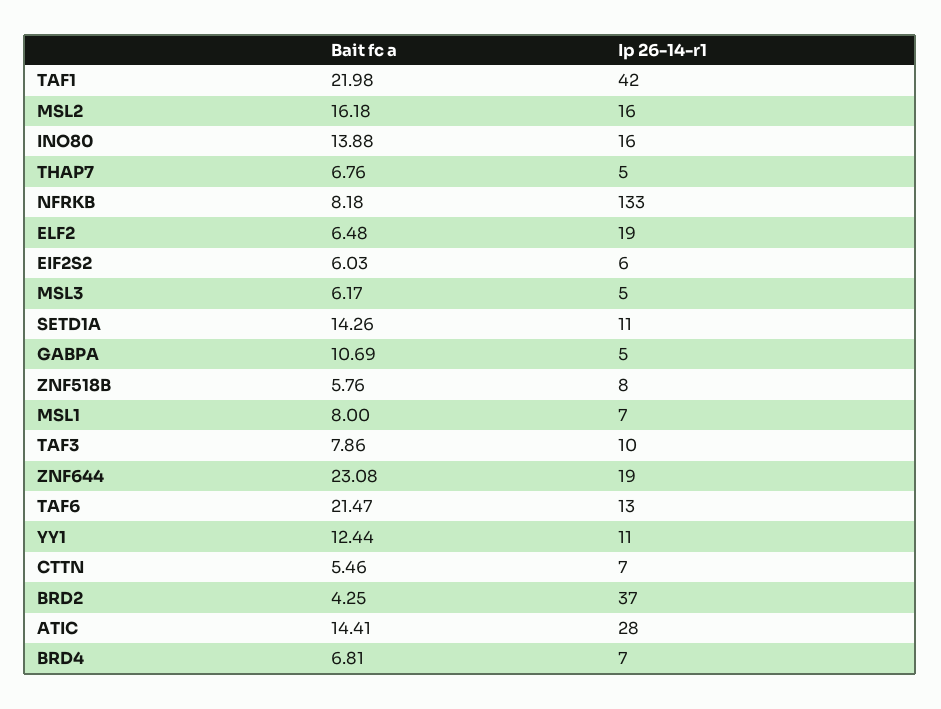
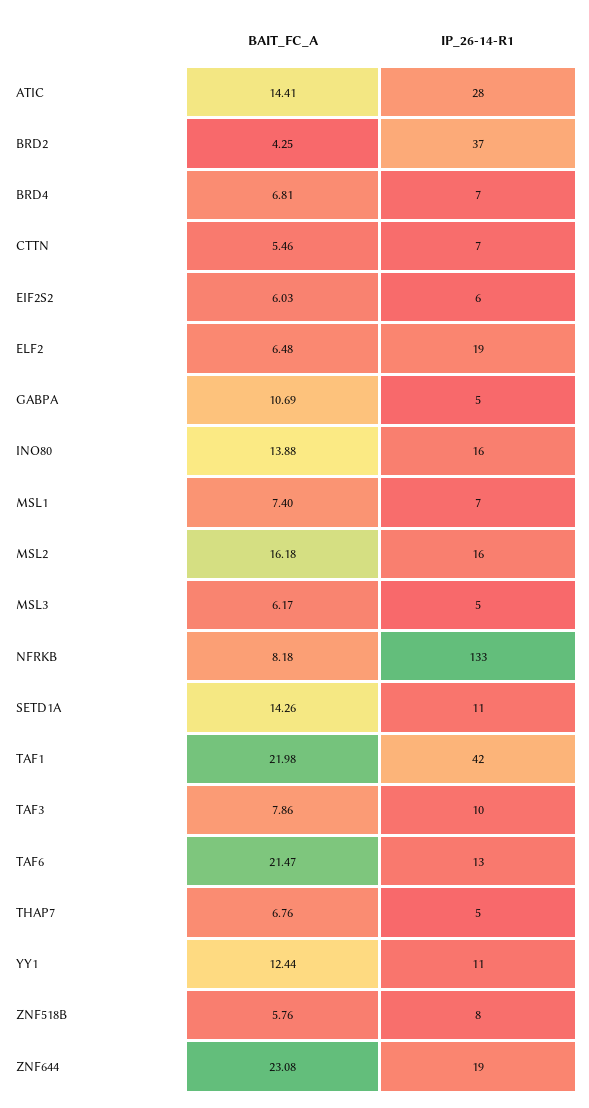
  {
    "Bait fc a": {
      "TAF1": 21.98,
      "MSL2": 16.18,
      "INO80": 13.88,
      "THAP7": 6.76,
      "NFRKB": 8.18,
      "ELF2": 6.48,
      "EIF2S2": 6.03,
      "MSL3": 6.17,
      "SETD1A": 14.26,
      "GABPA": 10.69,
      "ZNF518B": 5.76,
-     "MSL1": 8,
+     "MSL1": 7.4,
      "TAF3": 7.86,
      "ZNF644": 23.08,
      "TAF6": 21.47,
      "YY1": 12.44,
      "CTTN": 5.46,
      "BRD2": 4.25,
      "ATIC": 14.41,
      "BRD4": 6.81
    },
    "Ip 26-14-r1": {
      "TAF1": 42,
      "MSL2": 16,
      "INO80": 16,
      "THAP7": 5,
      "NFRKB": 133,
      "ELF2": 19,
      "EIF2S2": 6,
      "MSL3": 5,
      "SETD1A": 11,
      "GABPA": 5,
      "ZNF518B": 8,
      "MSL1": 7,
      "TAF3": 10,
      "ZNF644": 19,
      "TAF6": 13,
      "YY1": 11,
      "CTTN": 7,
      "BRD2": 37,
      "ATIC": 28,
      "BRD4": 7
    }
  }

